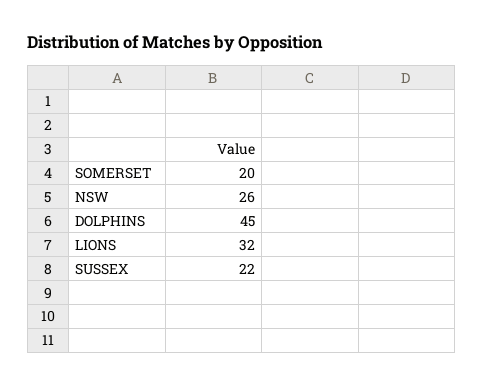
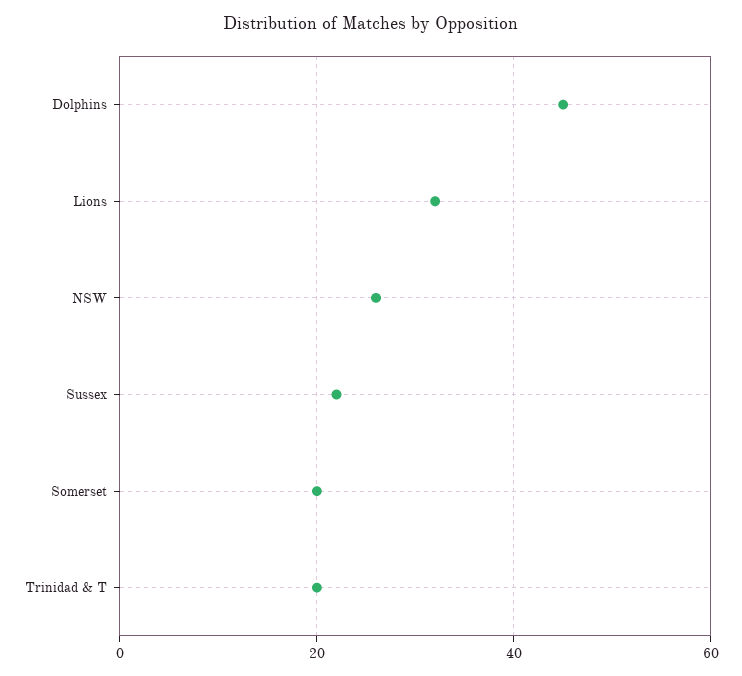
  {
    "SOMERSET": 20,
    "NSW": 26,
    "DOLPHINS": 45,
    "LIONS": 32,
-   "SUSSEX": 22
+   "SUSSEX": 22,
+   "Trinidad & T": 20
  }

